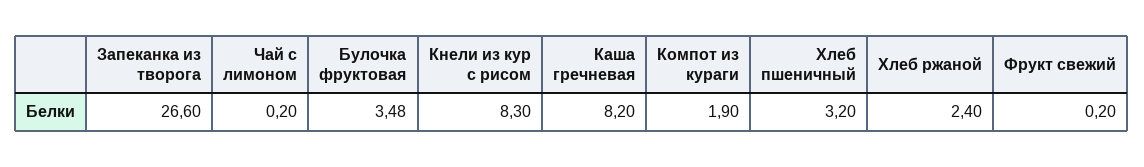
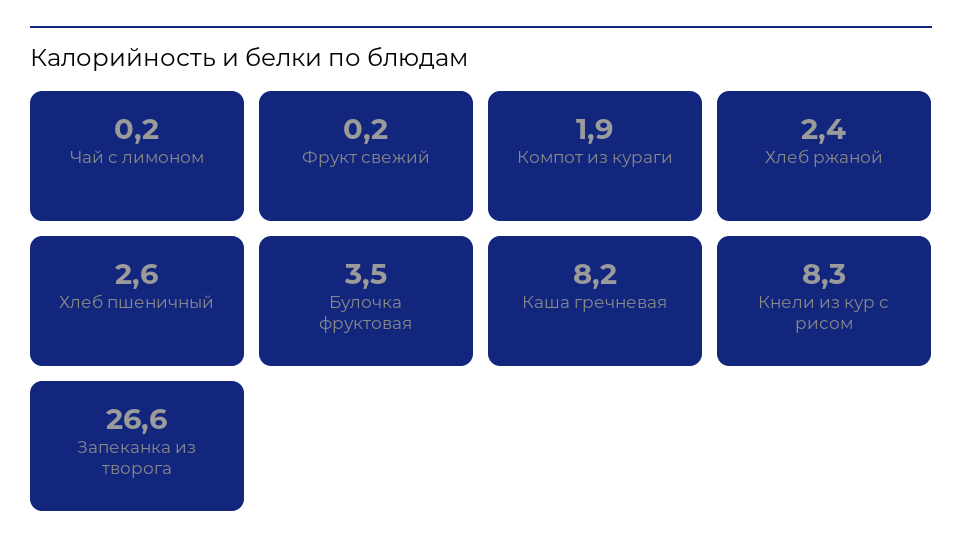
  {
    "Запеканка из творога": 26.6,
    "Чай с лимоном": 0.2,
-   "Булочка фруктовая": 3.48,
+   "Булочка фруктовая": 3.5,
    "Кнели из кур с рисом": 8.3,
    "Каша гречневая": 8.2,
    "Компот из кураги": 1.9,
-   "Хлеб пшеничный": 3.2,
+   "Хлеб пшеничный": 2.6,
    "Хлеб ржаной": 2.4,
    "Фрукт свежий": 0.2
  }

